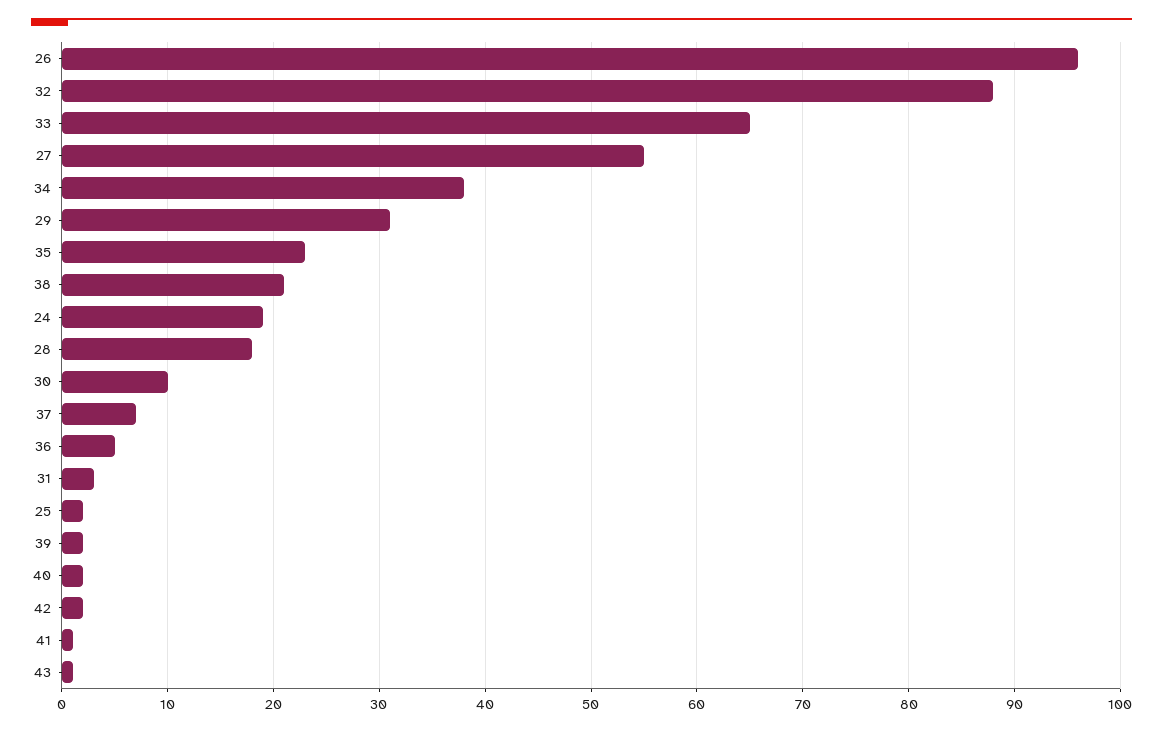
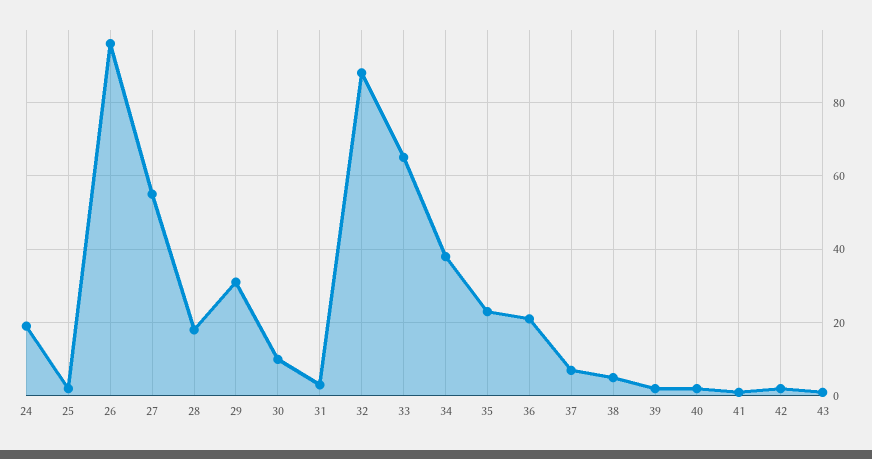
  {
    "26": 96,
    "32": 88,
    "33": 65,
    "27": 55,
    "34": 38,
    "29": 31,
    "35": 23,
-   "38": 21,
+   "38": 5,
    "24": 19,
    "28": 18,
    "30": 10,
    "37": 7,
-   "36": 5,
+   "36": 20,
    "31": 3,
    "25": 2,
    "39": 2,
    "40": 2,
    "42": 2,
    "41": 1,
    "43": 1
  }

